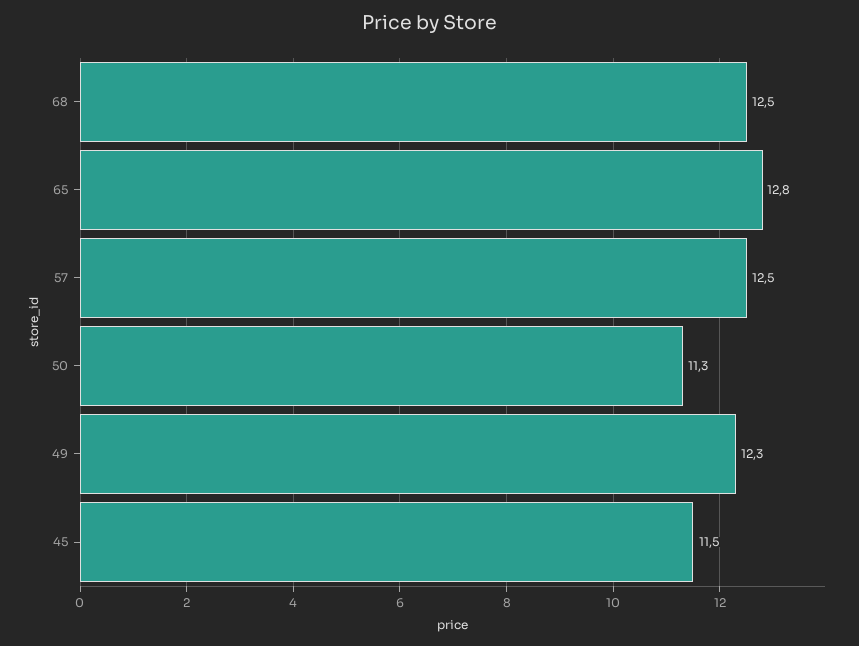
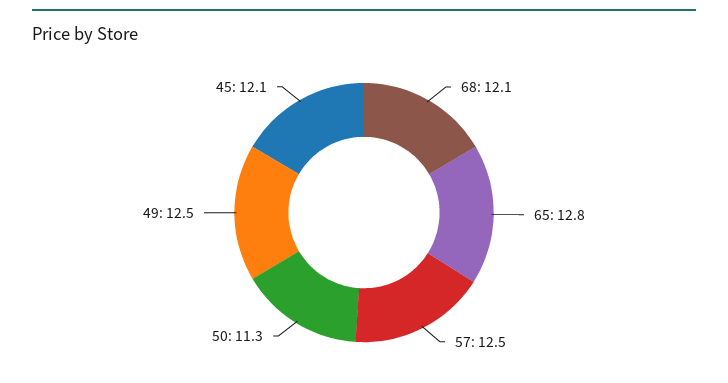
  {
-   "68": 12.5,
+   "68": 12.1,
    "65": 12.8,
    "57": 12.5,
    "50": 11.3,
-   "49": 12.3,
+   "49": 12.5,
-   "45": 11.5
+   "45": 12.1
  }

